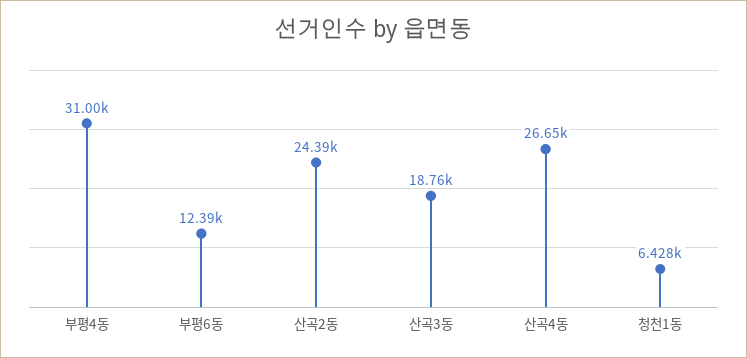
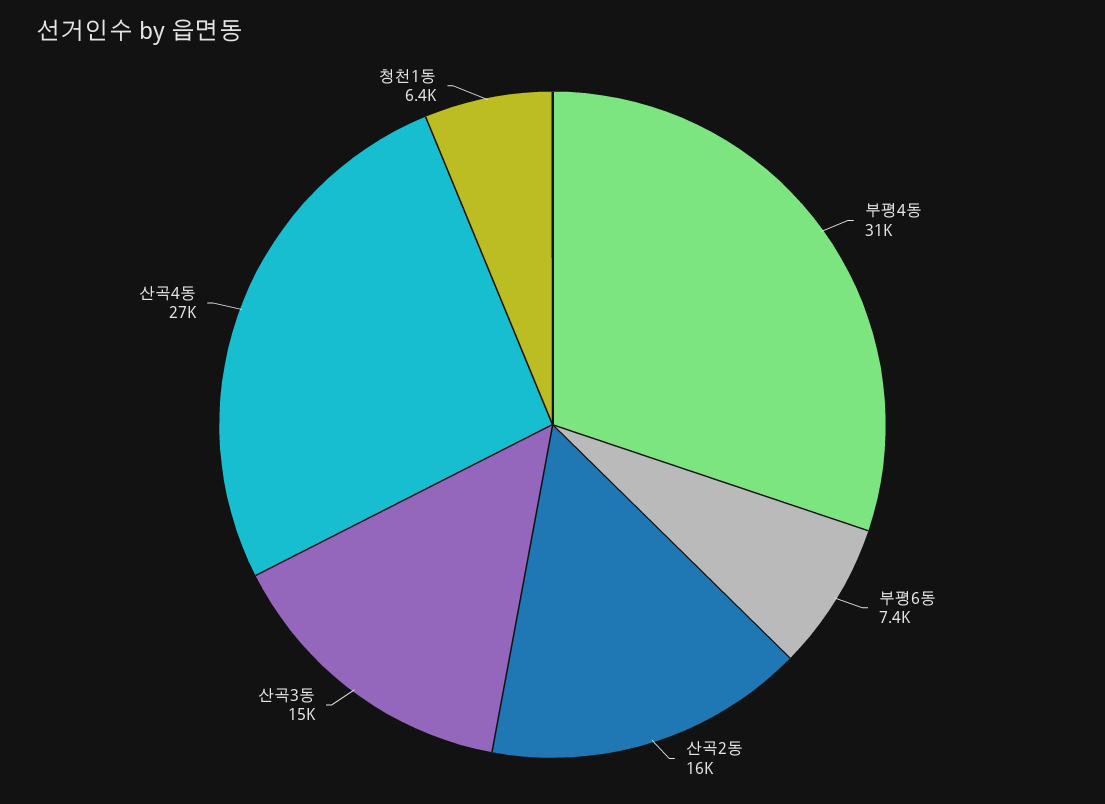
  {
    "부평4동": 31000,
-   "부평6동": 12390,
+   "부평6동": 7400,
-   "산곡2동": 24390,
+   "산곡2동": 16000,
-   "산곡3동": 18760,
+   "산곡3동": 15000,
    "산곡4동": 26650,
    "청천1동": 6428
  }

